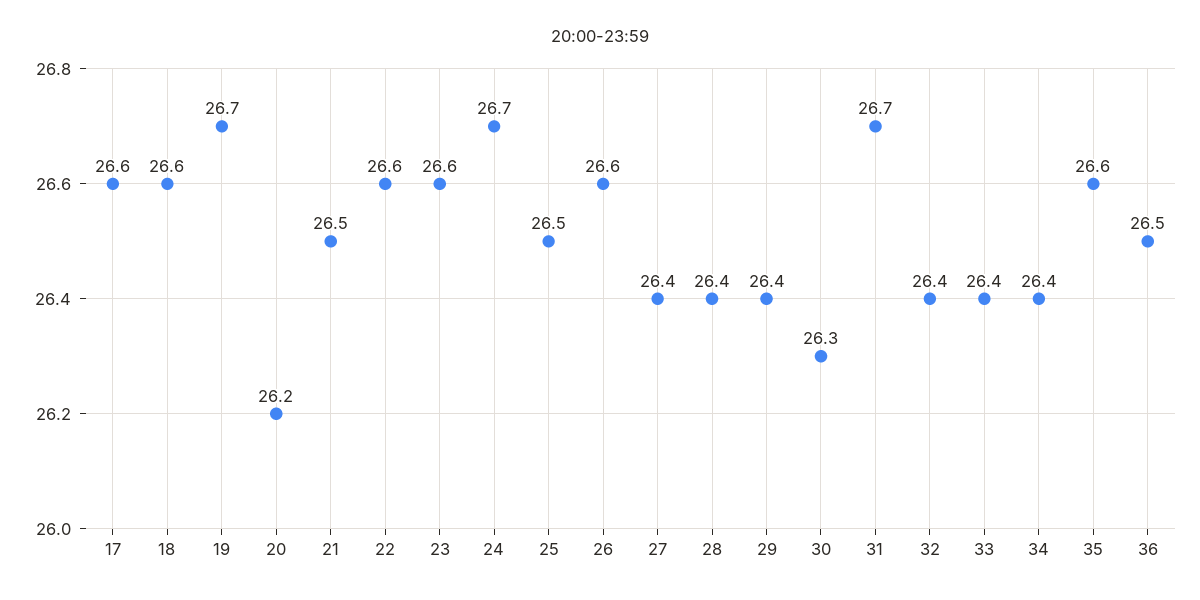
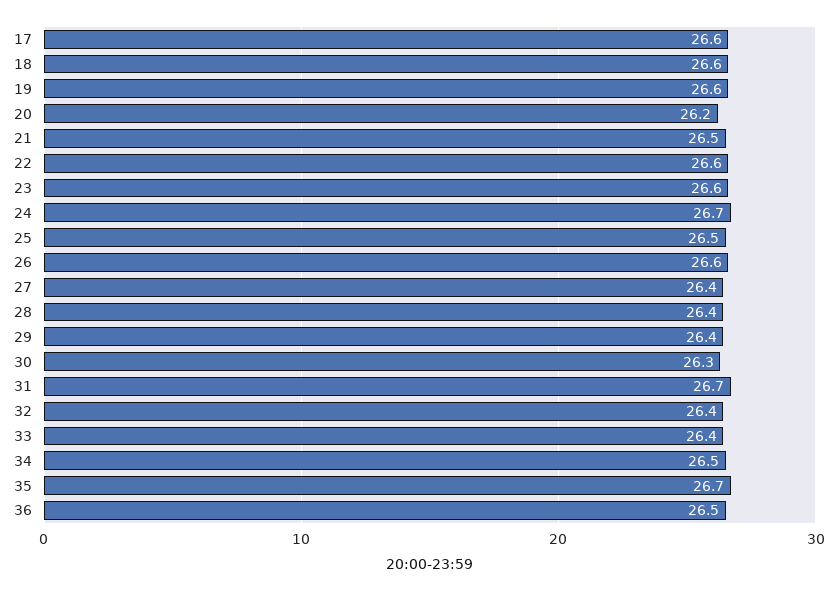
  {
    "17": 26.6,
    "18": 26.6,
-   "19": 26.7,
+   "19": 26.6,
    "20": 26.2,
    "21": 26.5,
    "22": 26.6,
    "23": 26.6,
    "24": 26.7,
    "25": 26.5,
    "26": 26.6,
    "27": 26.4,
    "28": 26.4,
    "29": 26.4,
    "30": 26.3,
    "31": 26.7,
    "32": 26.4,
    "33": 26.4,
-   "34": 26.4,
+   "34": 26.5,
-   "35": 26.6,
+   "35": 26.7,
    "36": 26.5
  }

